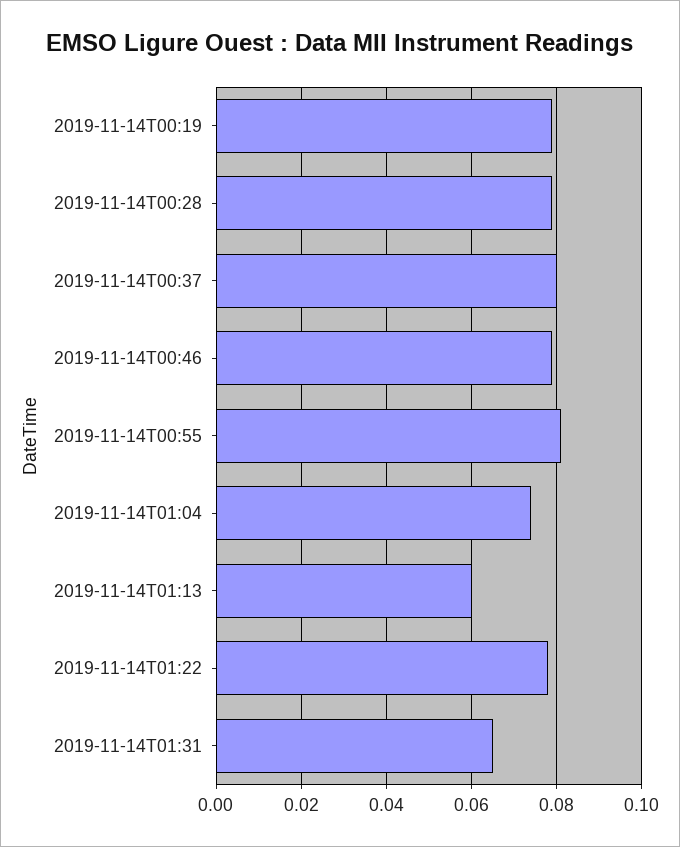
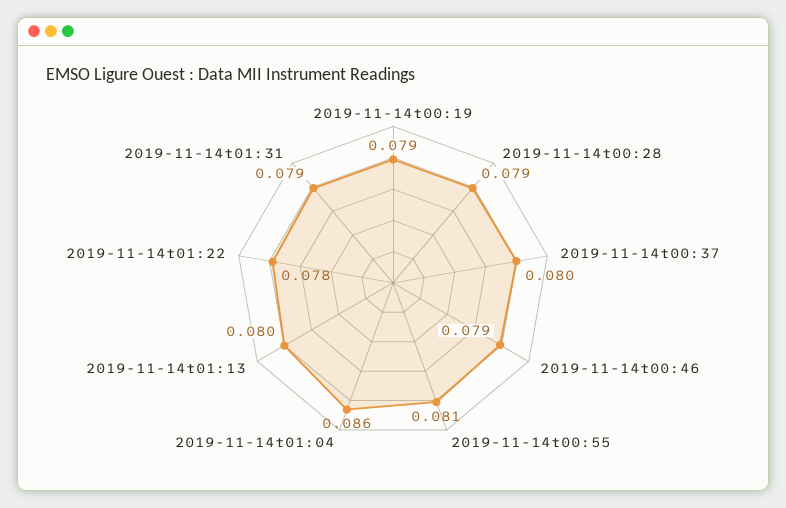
  {
    "2019-11-14T00:19": 0.079,
    "2019-11-14T00:28": 0.079,
    "2019-11-14T00:37": 0.08,
    "2019-11-14T00:46": 0.079,
    "2019-11-14T00:55": 0.081,
-   "2019-11-14T01:04": 0.075,
+   "2019-11-14T01:04": 0.086,
-   "2019-11-14T01:13": 0.06,
+   "2019-11-14T01:13": 0.08,
    "2019-11-14T01:22": 0.078,
-   "2019-11-14T01:31": 0.065
+   "2019-11-14T01:31": 0.079
  }

